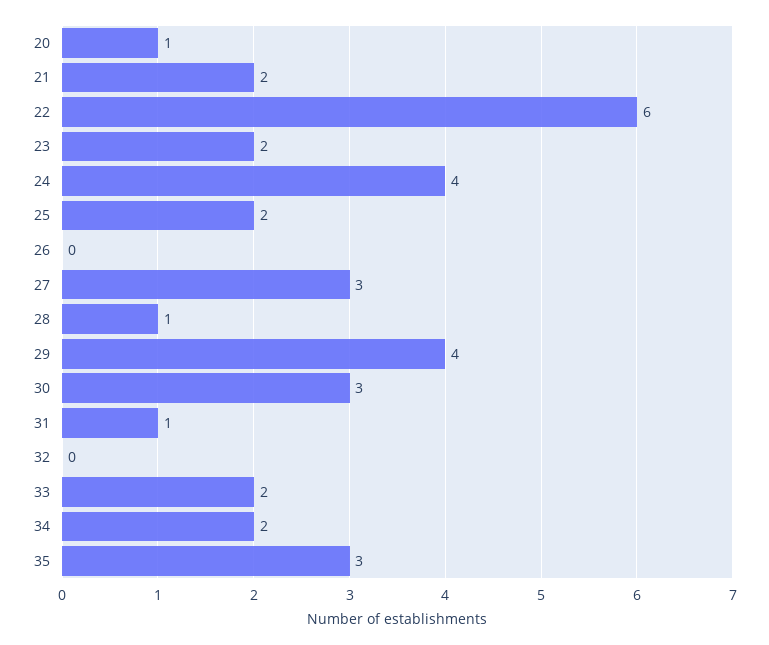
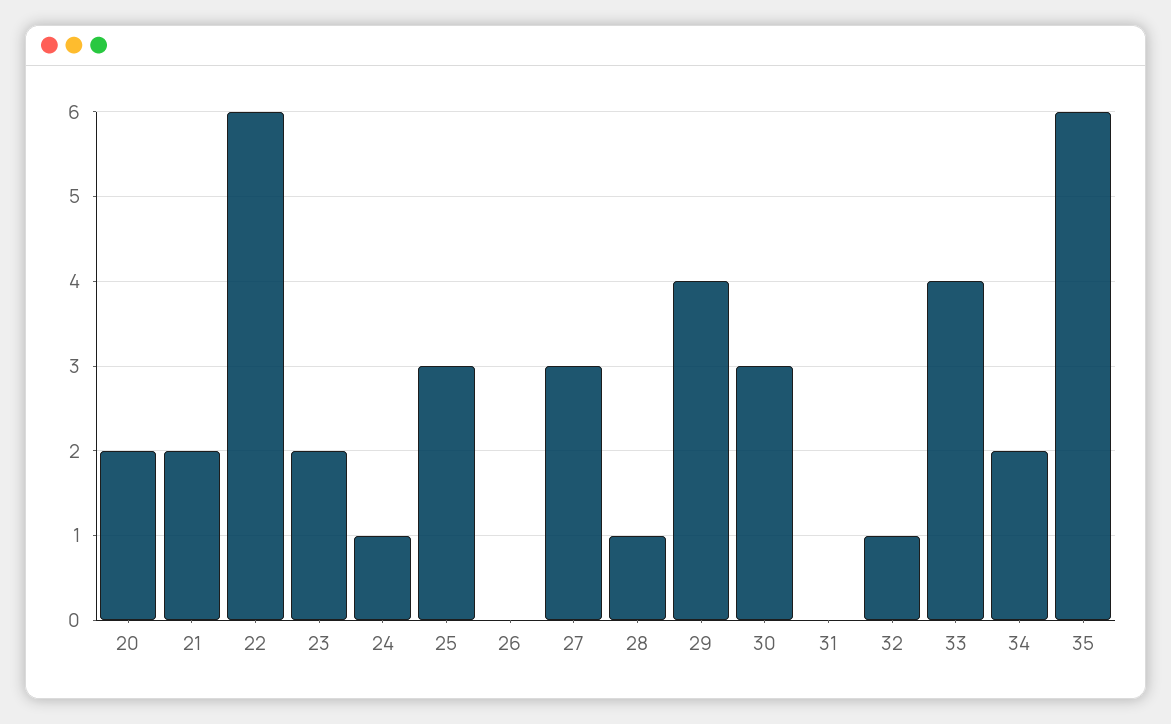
  {
-   "20": 1,
+   "20": 2,
    "21": 2,
    "22": 6,
    "23": 2,
-   "24": 4,
+   "24": 1,
-   "25": 2,
+   "25": 3,
    "26": 0,
    "27": 3,
    "28": 1,
    "29": 4,
    "30": 3,
-   "31": 1,
+   "31": 0,
-   "32": 0,
+   "32": 1,
-   "33": 2,
+   "33": 4,
    "34": 2,
-   "35": 3
+   "35": 6
  }

